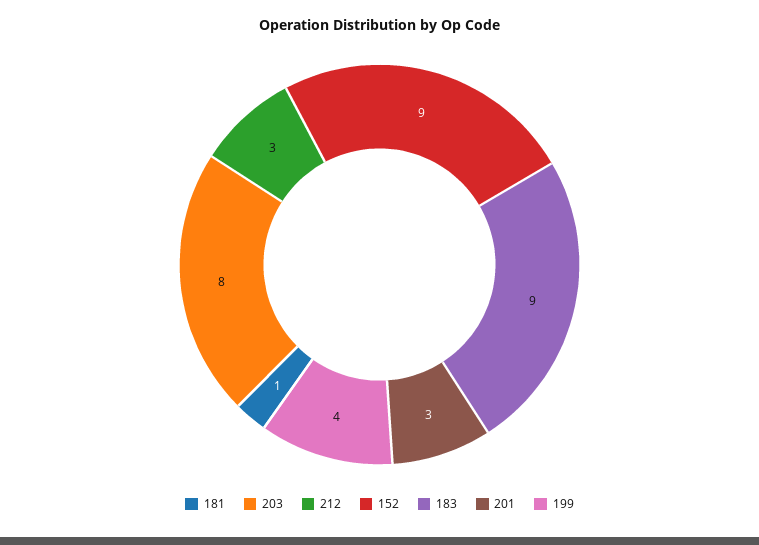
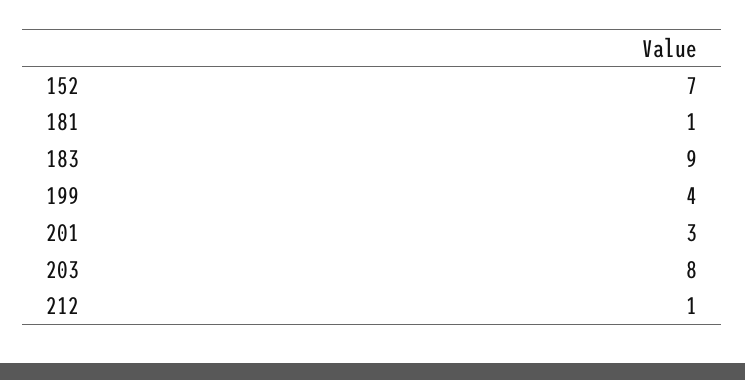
  {
    "181": 1,
    "203": 8,
-   "212": 3,
+   "212": 1,
-   "152": 9,
+   "152": 7,
    "183": 9,
    "201": 3,
    "199": 4
  }

